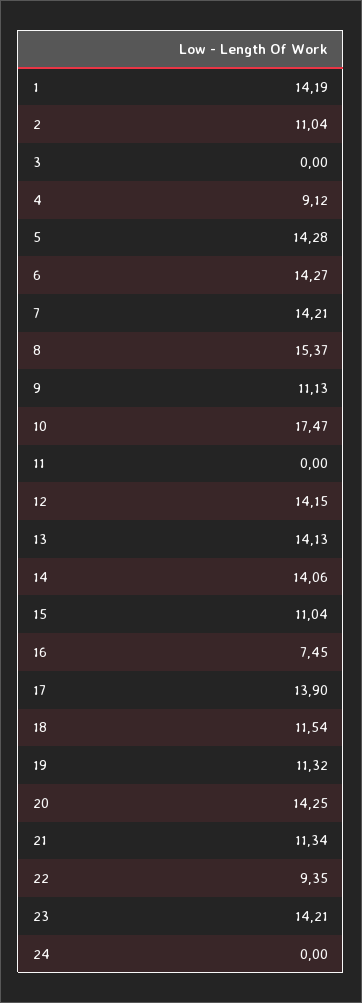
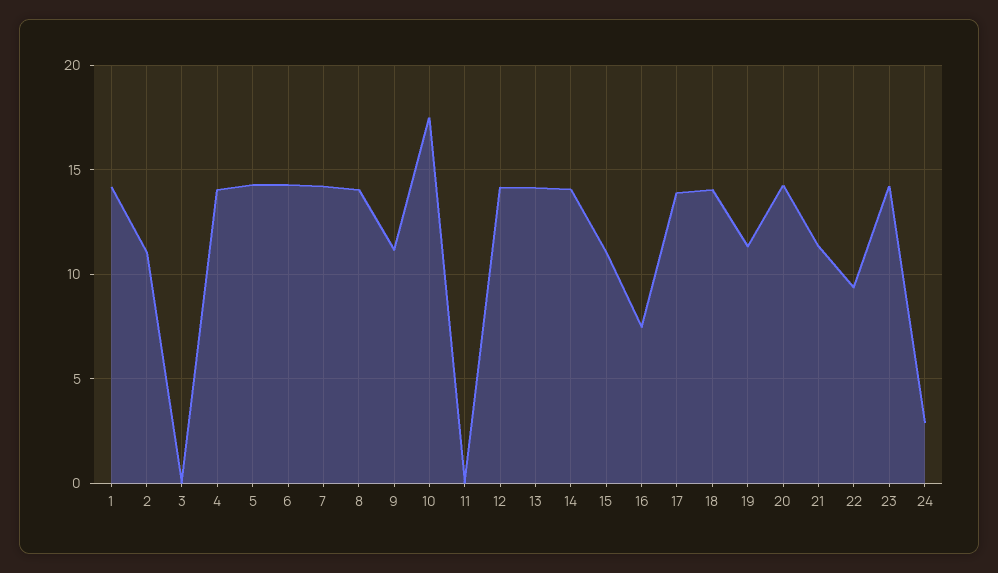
  {
    "1": 14.19,
    "2": 11.04,
    "3": 0,
-   "4": 9.12,
+   "4": 14,
    "5": 14.28,
    "6": 14.27,
    "7": 14.21,
-   "8": 15.37,
+   "8": 14,
    "9": 11.13,
    "10": 17.47,
    "11": 0,
    "12": 14.15,
    "13": 14.13,
    "14": 14.06,
    "15": 11.04,
    "16": 7.45,
    "17": 13.9,
-   "18": 11.54,
+   "18": 14,
    "19": 11.32,
    "20": 14.25,
    "21": 11.34,
    "22": 9.35,
    "23": 14.21,
-   "24": 0
+   "24": 3
  }

